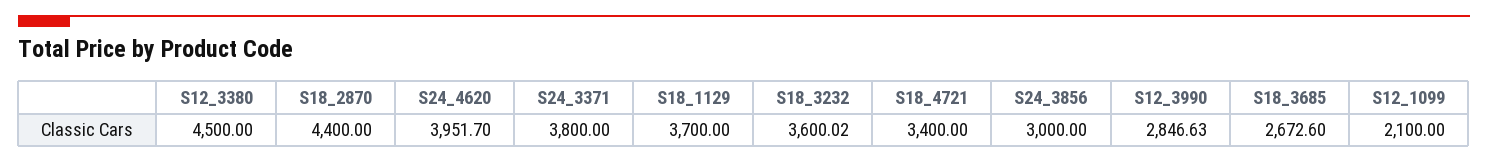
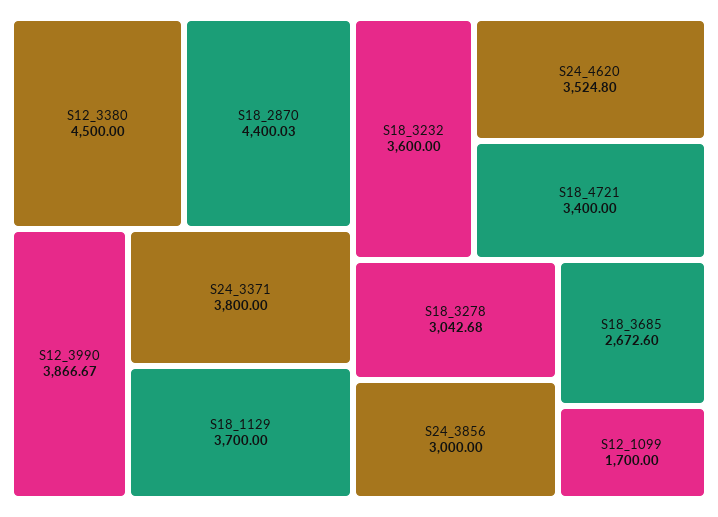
  {
    "S12_3380": 4500,
-   "S18_2870": 4400,
+   "S18_2870": 4400.03,
-   "S24_4620": 3951.7,
+   "S24_4620": 3524.8,
    "S24_3371": 3800,
    "S18_1129": 3700,
-   "S18_3232": 3600.02,
+   "S18_3232": 3600,
    "S18_4721": 3400,
    "S24_3856": 3000,
-   "S12_3990": 2846.63,
+   "S12_3990": 3866.67,
    "S18_3685": 2672.6,
-   "S12_1099": 2100
+   "S12_1099": 1700,
+   "S18_3278": 3042.68
  }

